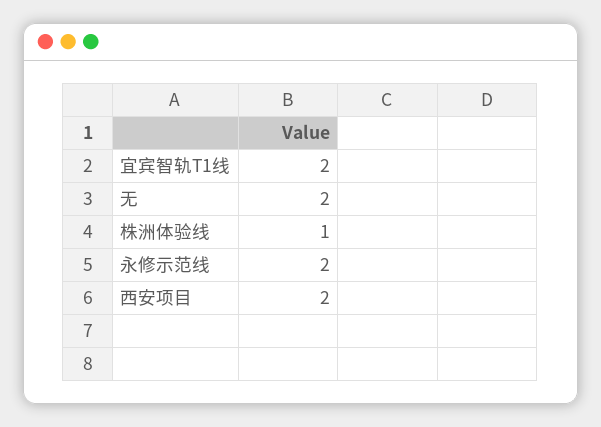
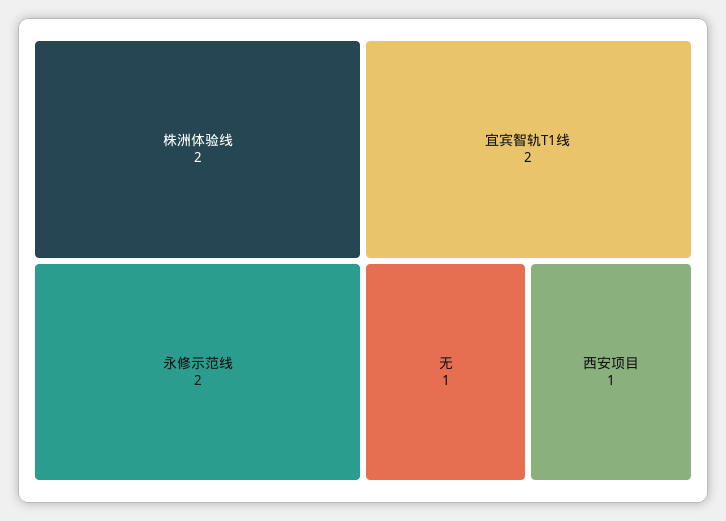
  {
    "宜宾智轨T1线": 2,
-   "无": 2,
+   "无": 1,
-   "株洲体验线": 1,
+   "株洲体验线": 2,
    "永修示范线": 2,
-   "西安项目": 2
+   "西安项目": 1
  }

